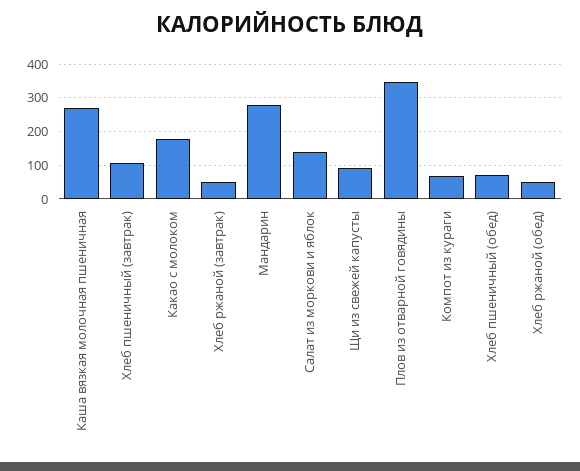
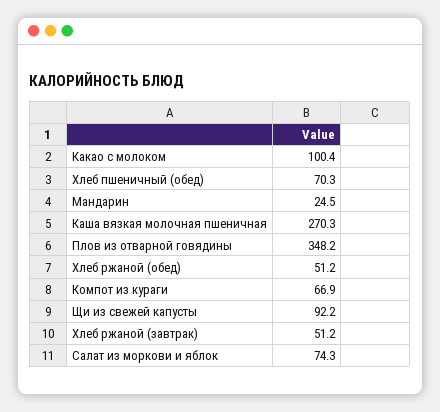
  {
    "Каша вязкая молочная пшеничная": 270.3,
-   "Хлеб пшеничный (завтрак)": 100,
-   "Какао с молоком": 180,
+   "Какао с молоком": 100.4,
    "Хлеб ржаной (завтрак)": 51.2,
-   "Мандарин": 280,
+   "Мандарин": 24.5,
-   "Салат из моркови и яблок": 140,
+   "Салат из моркови и яблок": 74.3,
    "Щи из свежей капусты": 92.2,
    "Плов из отварной говядины": 348.2,
    "Компот из кураги": 66.9,
    "Хлеб пшеничный (обед)": 70.3,
    "Хлеб ржаной (обед)": 51.2
  }

